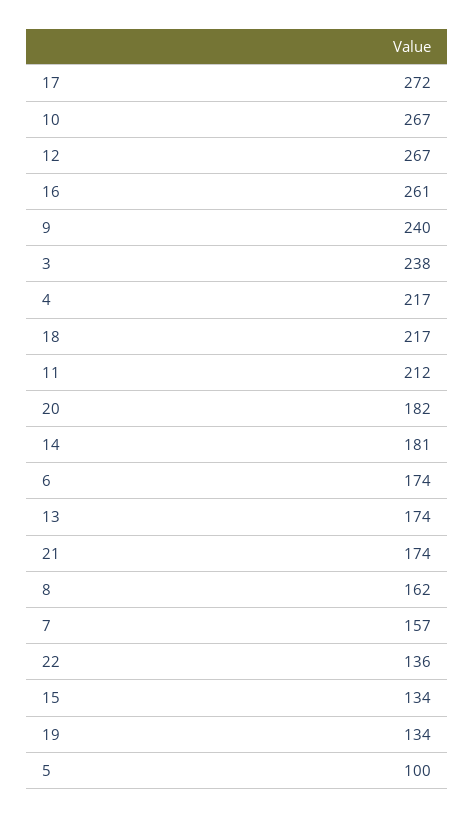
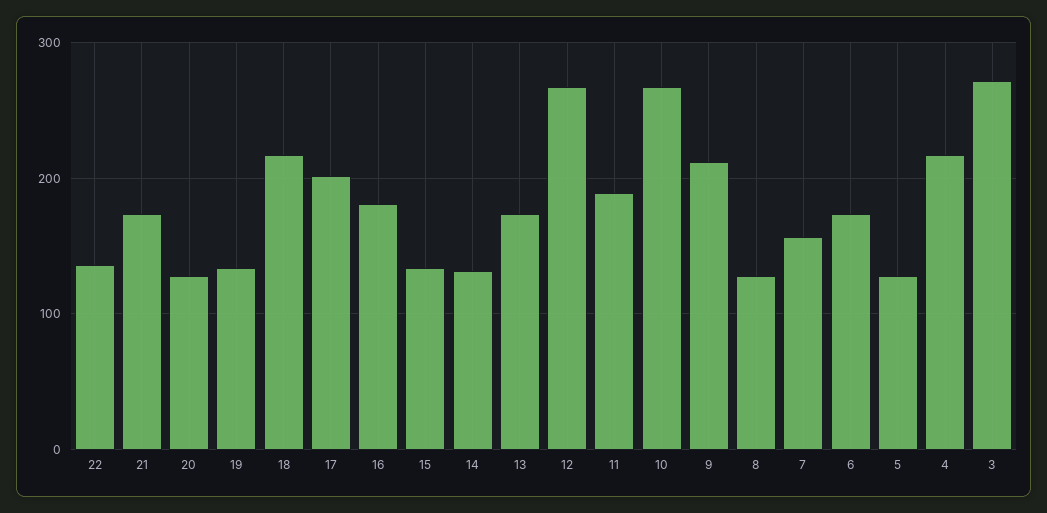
  {
-   "17": 272,
+   "17": 200,
    "10": 267,
    "12": 267,
-   "16": 261,
+   "16": 180,
-   "9": 240,
+   "9": 210,
-   "3": 238,
+   "3": 270,
    "4": 217,
    "18": 217,
-   "11": 212,
+   "11": 190,
-   "20": 182,
+   "20": 130,
-   "14": 181,
+   "14": 130,
    "6": 174,
    "13": 174,
    "21": 174,
-   "8": 162,
+   "8": 130,
    "7": 157,
    "22": 136,
    "15": 134,
    "19": 134,
-   "5": 100
+   "5": 130
  }

